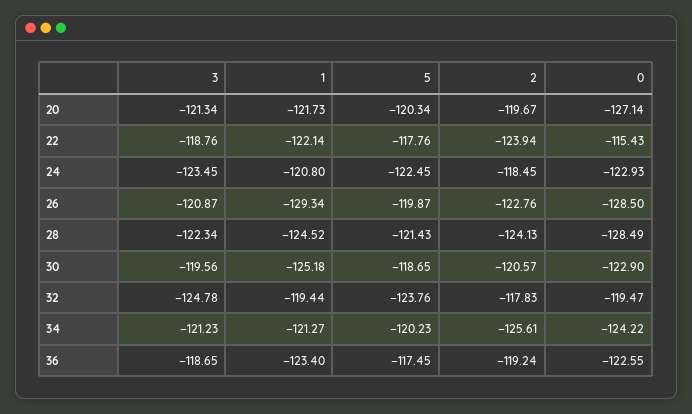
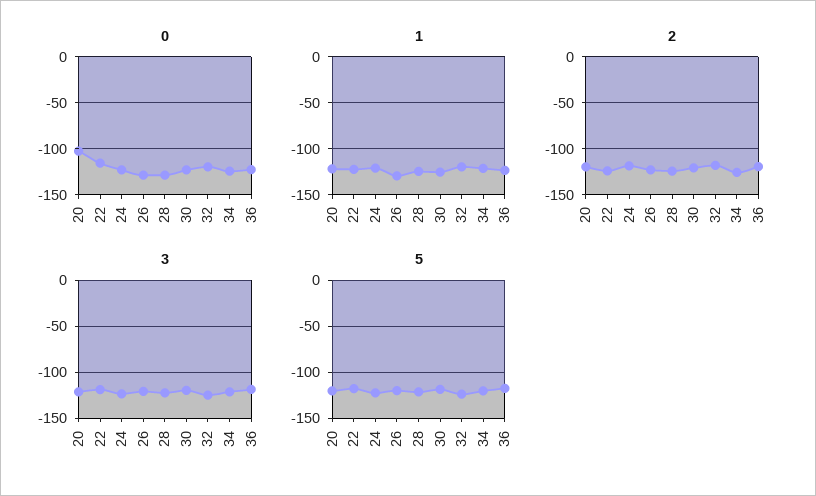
  {
    "3": {
      "20": -121.34,
      "22": -118.76,
      "24": -123.45,
      "26": -120.87,
      "28": -122.34,
      "30": -119.56,
      "32": -124.78,
      "34": -121.23,
      "36": -118.65
    },
    "1": {
      "20": -121.73,
      "22": -122.14,
      "24": -120.8,
      "26": -129.34,
      "28": -124.52,
      "30": -125.18,
      "32": -119.44,
      "34": -121.27,
      "36": -123.4
    },
    "5": {
      "20": -120.34,
      "22": -117.76,
      "24": -122.45,
      "26": -119.87,
      "28": -121.43,
      "30": -118.65,
      "32": -123.76,
      "34": -120.23,
      "36": -117.45
    },
    "2": {
      "20": -119.67,
      "22": -123.94,
      "24": -118.45,
      "26": -122.76,
      "28": -124.13,
      "30": -120.57,
      "32": -117.83,
      "34": -125.61,
      "36": -119.24
    },
    "0": {
-     "20": -127.14,
+     "20": -100,
      "22": -115.43,
      "24": -122.93,
      "26": -128.5,
      "28": -128.49,
      "30": -122.9,
      "32": -119.47,
      "34": -124.22,
      "36": -122.55
    }
  }

